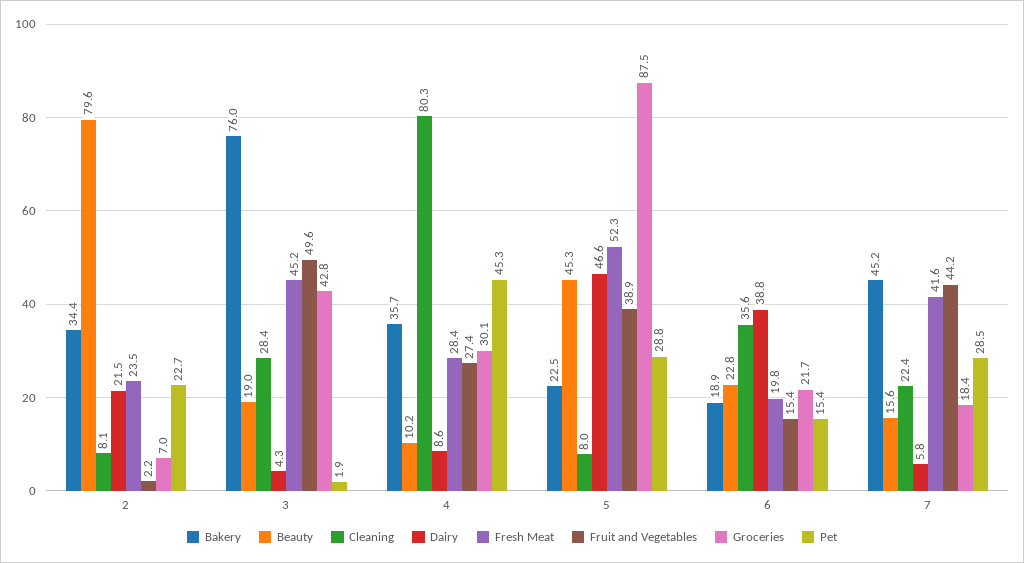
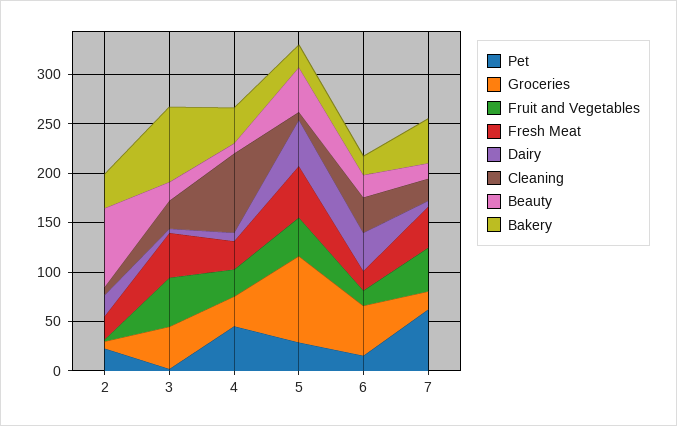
  {
    "Bakery": {
      "2": 34.4,
      "3": 76,
      "4": 35.7,
      "5": 22.5,
      "6": 18.9,
      "7": 45.2
    },
    "Beauty": {
      "2": 79.6,
      "3": 19,
      "4": 10.2,
      "5": 45.3,
      "6": 22.8,
      "7": 15.6
    },
    "Cleaning": {
      "2": 8.1,
      "3": 28.4,
      "4": 80.3,
      "5": 8,
      "6": 35.6,
      "7": 22.4
    },
    "Dairy": {
      "2": 21.5,
      "3": 4.3,
      "4": 8.6,
      "5": 46.6,
      "6": 38.8,
      "7": 5.8
    },
    "Fresh Meat": {
      "2": 23.5,
      "3": 45.2,
      "4": 28.4,
      "5": 52.3,
      "6": 19.8,
      "7": 41.6
    },
    "Fruit and Vegetables": {
      "2": 2.2,
      "3": 49.6,
      "4": 27.4,
      "5": 38.9,
      "6": 15.4,
      "7": 44.2
    },
    "Groceries": {
      "2": 7,
      "3": 42.8,
      "4": 30.1,
      "5": 87.5,
-     "6": 21.7,
+     "6": 50,
      "7": 18.4
    },
    "Pet": {
      "2": 22.7,
      "3": 1.9,
      "4": 45.3,
      "5": 28.8,
      "6": 15.4,
-     "7": 28.5
+     "7": 60
    }
  }

